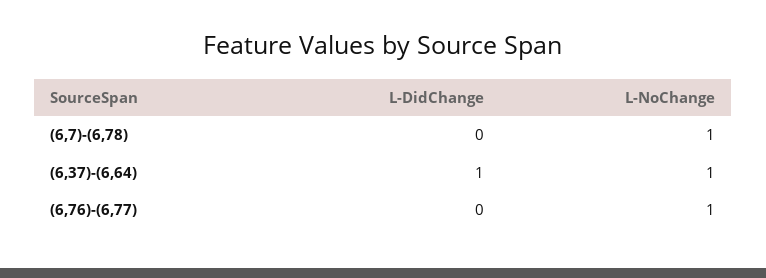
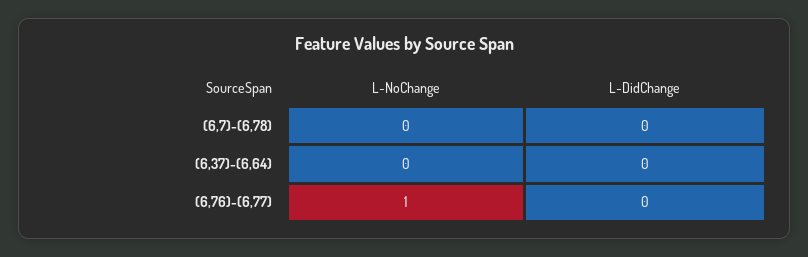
  {
    "L-DidChange": {
      "(6,7)-(6,78)": 0,
-     "(6,37)-(6,64)": 1,
+     "(6,37)-(6,64)": 0,
      "(6,76)-(6,77)": 0
    },
    "L-NoChange": {
-     "(6,7)-(6,78)": 1,
+     "(6,7)-(6,78)": 0,
-     "(6,37)-(6,64)": 1,
+     "(6,37)-(6,64)": 0,
      "(6,76)-(6,77)": 1
    }
  }

